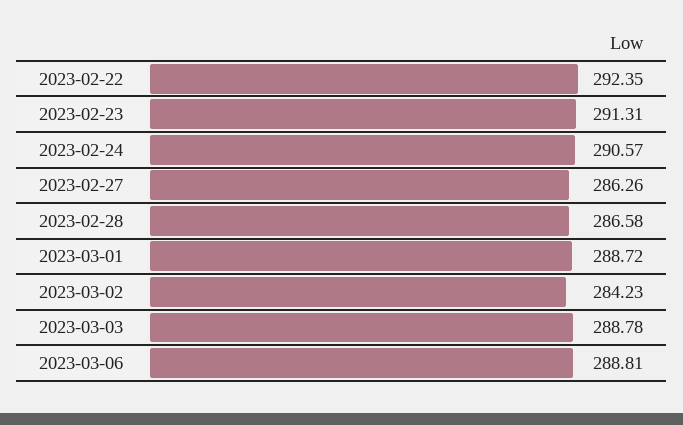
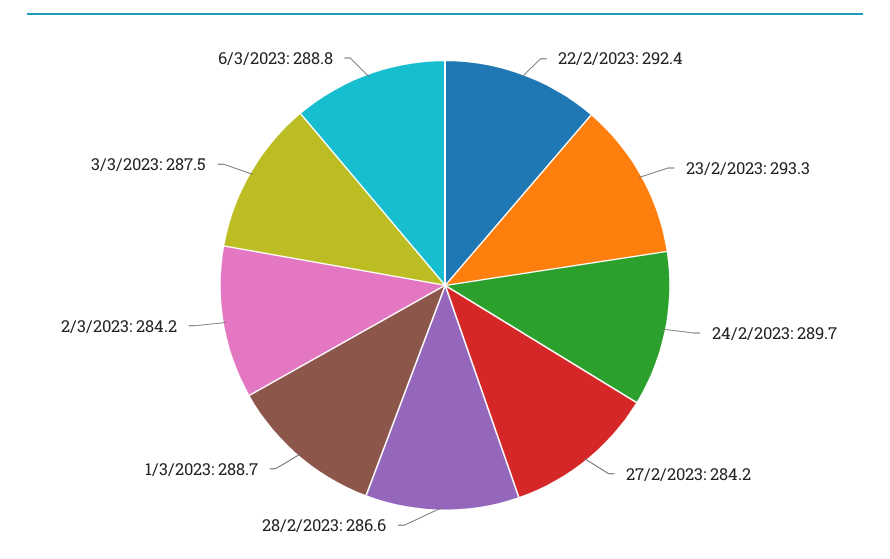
  {
    "2023-02-22": 292.35,
-   "2023-02-23": 291.31,
+   "2023-02-23": 293.3,
-   "2023-02-24": 290.57,
+   "2023-02-24": 289.7,
-   "2023-02-27": 286.26,
+   "2023-02-27": 284.2,
    "2023-02-28": 286.58,
    "2023-03-01": 288.72,
    "2023-03-02": 284.23,
-   "2023-03-03": 288.78,
+   "2023-03-03": 287.5,
    "2023-03-06": 288.81
  }

